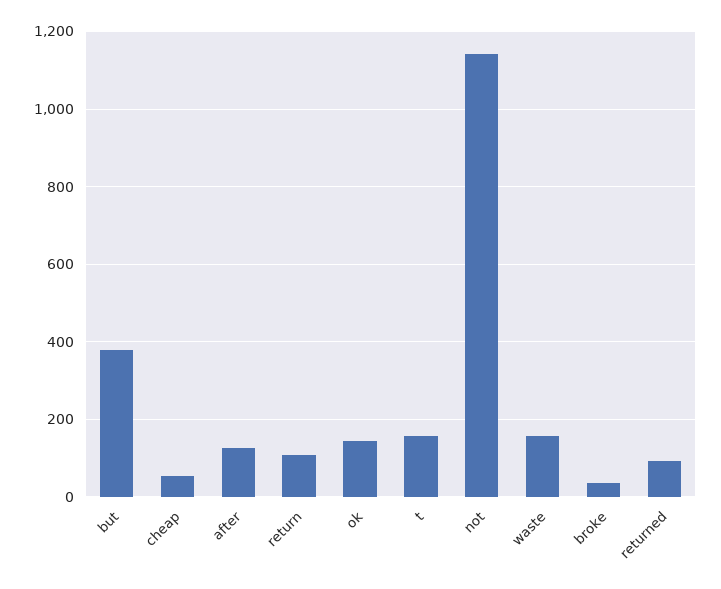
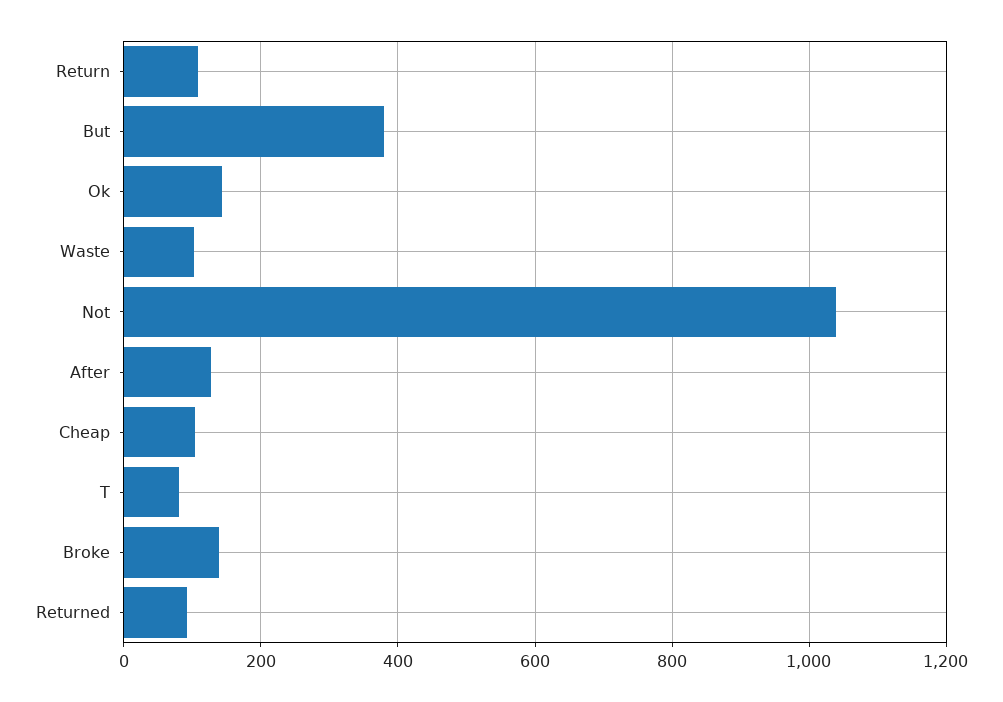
  {
    "but": 380,
-   "cheap": 60,
+   "cheap": 100,
    "after": 120,
    "return": 100,
    "ok": 140,
-   "t": 160,
+   "t": 80,
-   "not": 1140,
+   "not": 1040,
-   "waste": 160,
+   "waste": 100,
-   "broke": 40,
+   "broke": 140,
    "returned": 100
  }

